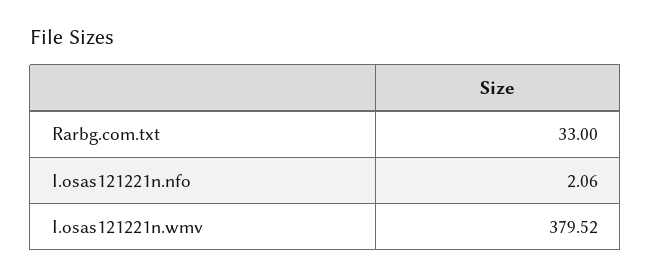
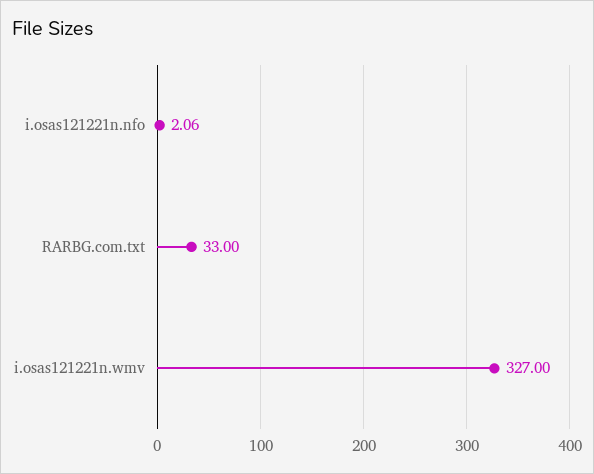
  {
    "Rarbg.com.txt": 33,
    "I.osas121221n.nfo": 2.06,
-   "I.osas121221n.wmv": 379.52
+   "I.osas121221n.wmv": 327
  }

